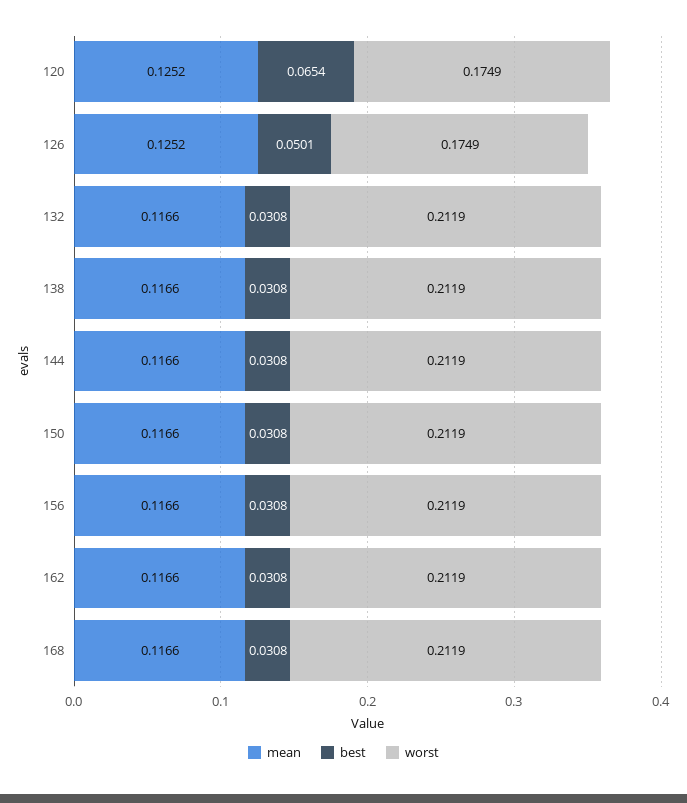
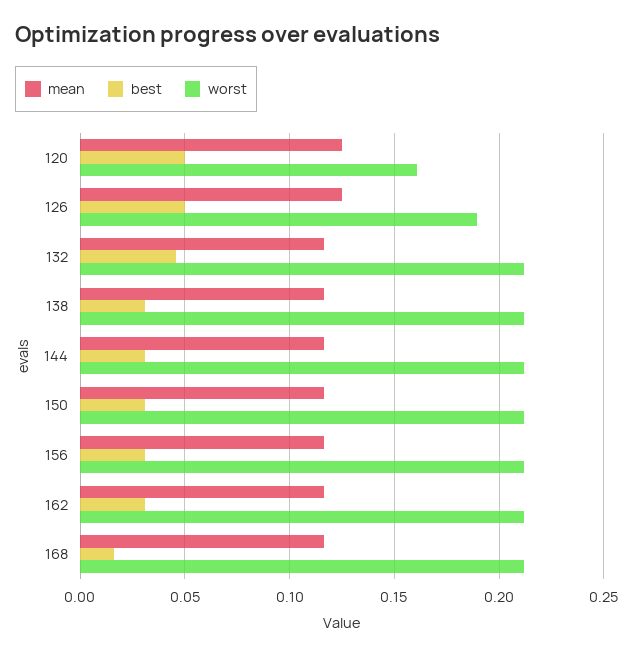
  {
    "mean": {
      "120": 0.1252,
      "126": 0.1252,
      "132": 0.1166,
      "138": 0.1166,
      "144": 0.1166,
      "150": 0.1166,
      "156": 0.1166,
      "162": 0.1166,
      "168": 0.1166
    },
    "best": {
-     "120": 0.0654,
+     "120": 0.05,
      "126": 0.0501,
-     "132": 0.0308,
+     "132": 0.045,
      "138": 0.0308,
      "144": 0.0308,
      "150": 0.0308,
      "156": 0.0308,
      "162": 0.0308,
-     "168": 0.0308
+     "168": 0.015
    },
    "worst": {
-     "120": 0.1749,
+     "120": 0.16,
-     "126": 0.1749,
+     "126": 0.19,
      "132": 0.2119,
      "138": 0.2119,
      "144": 0.2119,
      "150": 0.2119,
      "156": 0.2119,
      "162": 0.2119,
      "168": 0.2119
    }
  }

